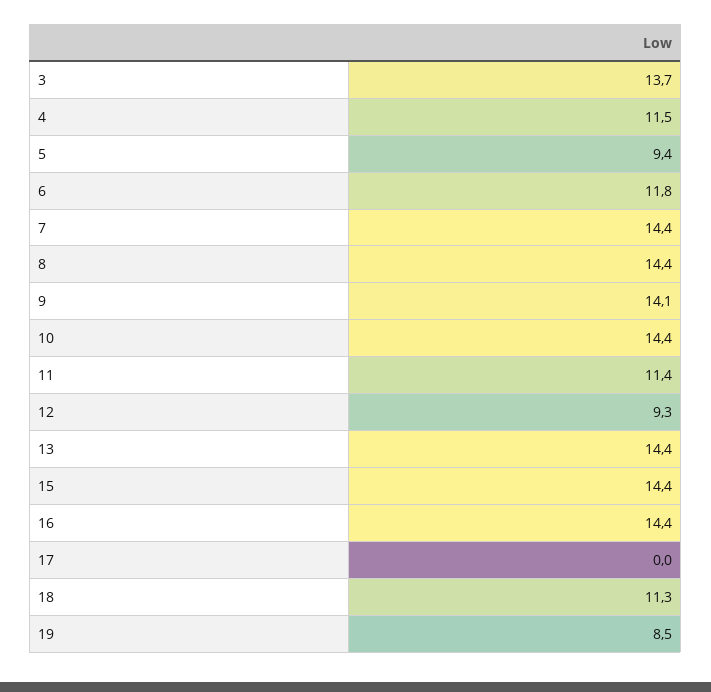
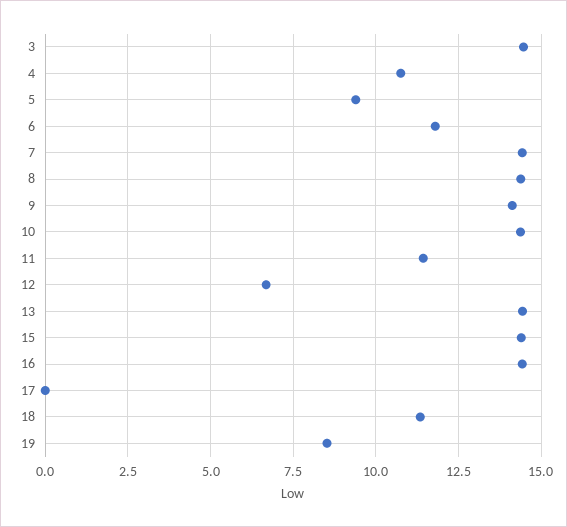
  {
-   "3": 13.7,
+   "3": 14.5,
-   "4": 11.5,
+   "4": 10.75,
    "5": 9.4,
    "6": 11.8,
    "7": 14.4,
    "8": 14.4,
    "9": 14.1,
    "10": 14.4,
    "11": 11.4,
-   "12": 9.3,
+   "12": 6.75,
    "13": 14.4,
    "15": 14.4,
    "16": 14.4,
    "17": 0,
    "18": 11.3,
    "19": 8.5
  }

